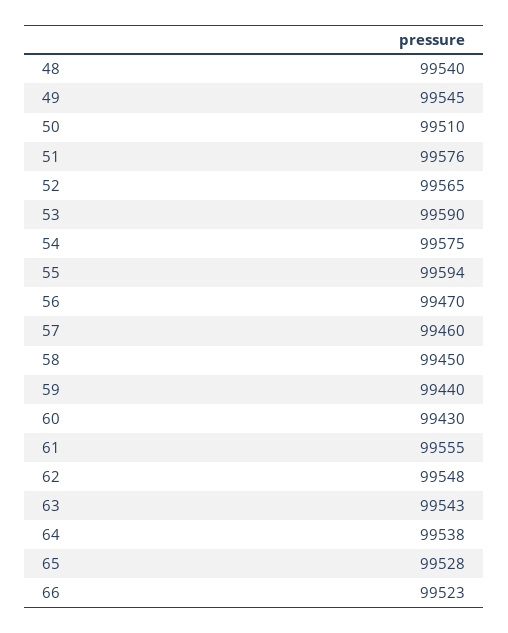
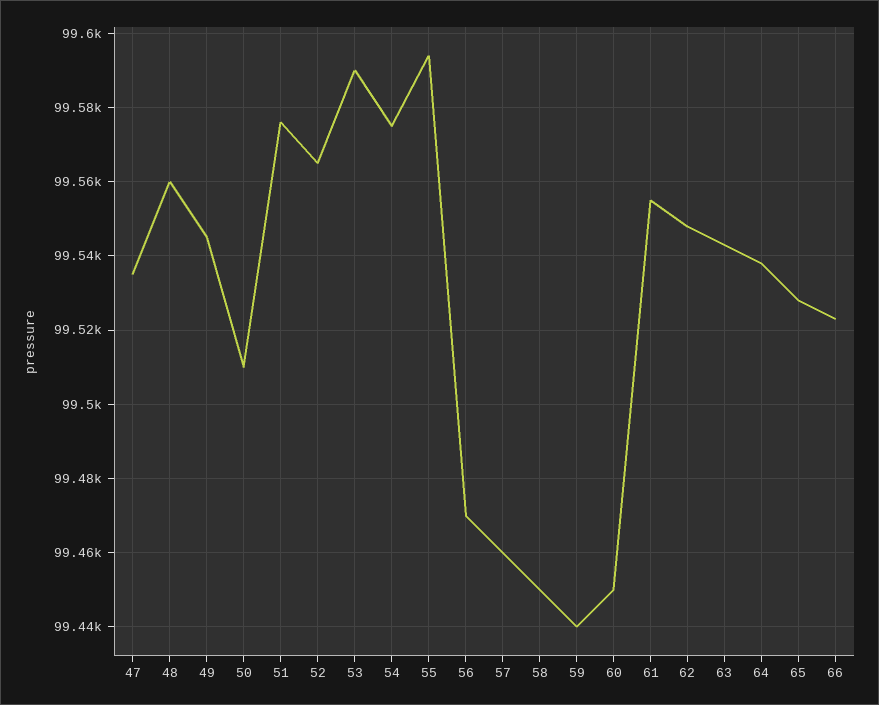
  {
-   "48": 99540,
+   "48": 99560,
    "49": 99545,
    "50": 99510,
    "51": 99576,
    "52": 99565,
    "53": 99590,
    "54": 99575,
    "55": 99594,
    "56": 99470,
    "57": 99460,
    "58": 99450,
    "59": 99440,
-   "60": 99430,
+   "60": 99450,
    "61": 99555,
    "62": 99548,
    "63": 99543,
    "64": 99538,
    "65": 99528,
-   "66": 99523
+   "66": 99523,
+   "47": 99535
  }

